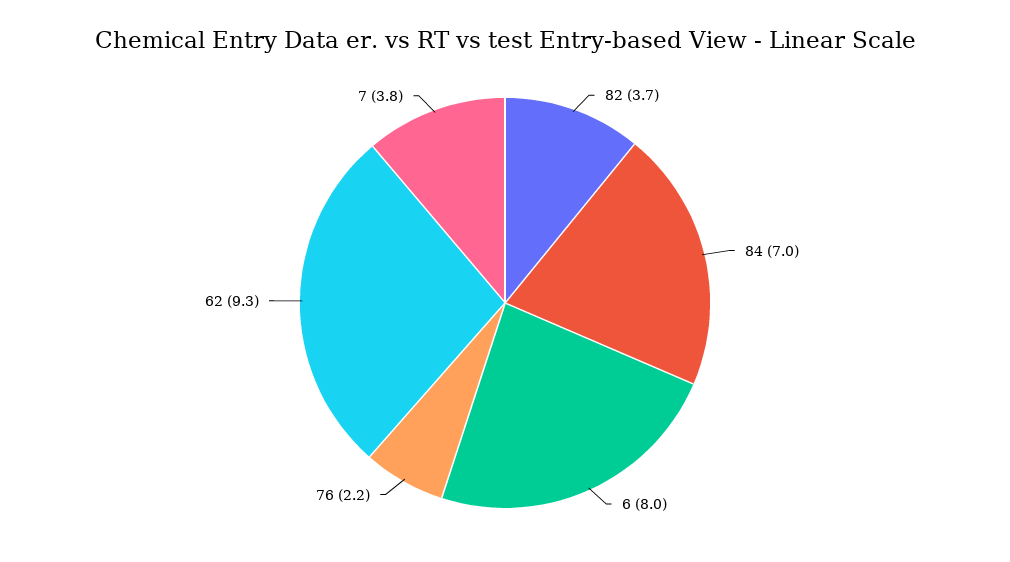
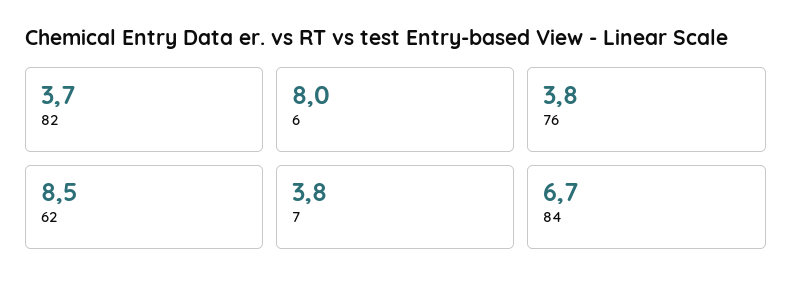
  {
    "82": 3.7,
-   "84": 7,
+   "84": 6.7,
    "6": 8,
-   "76": 2.2,
+   "76": 3.8,
-   "62": 9.3,
+   "62": 8.5,
    "7": 3.8
  }

